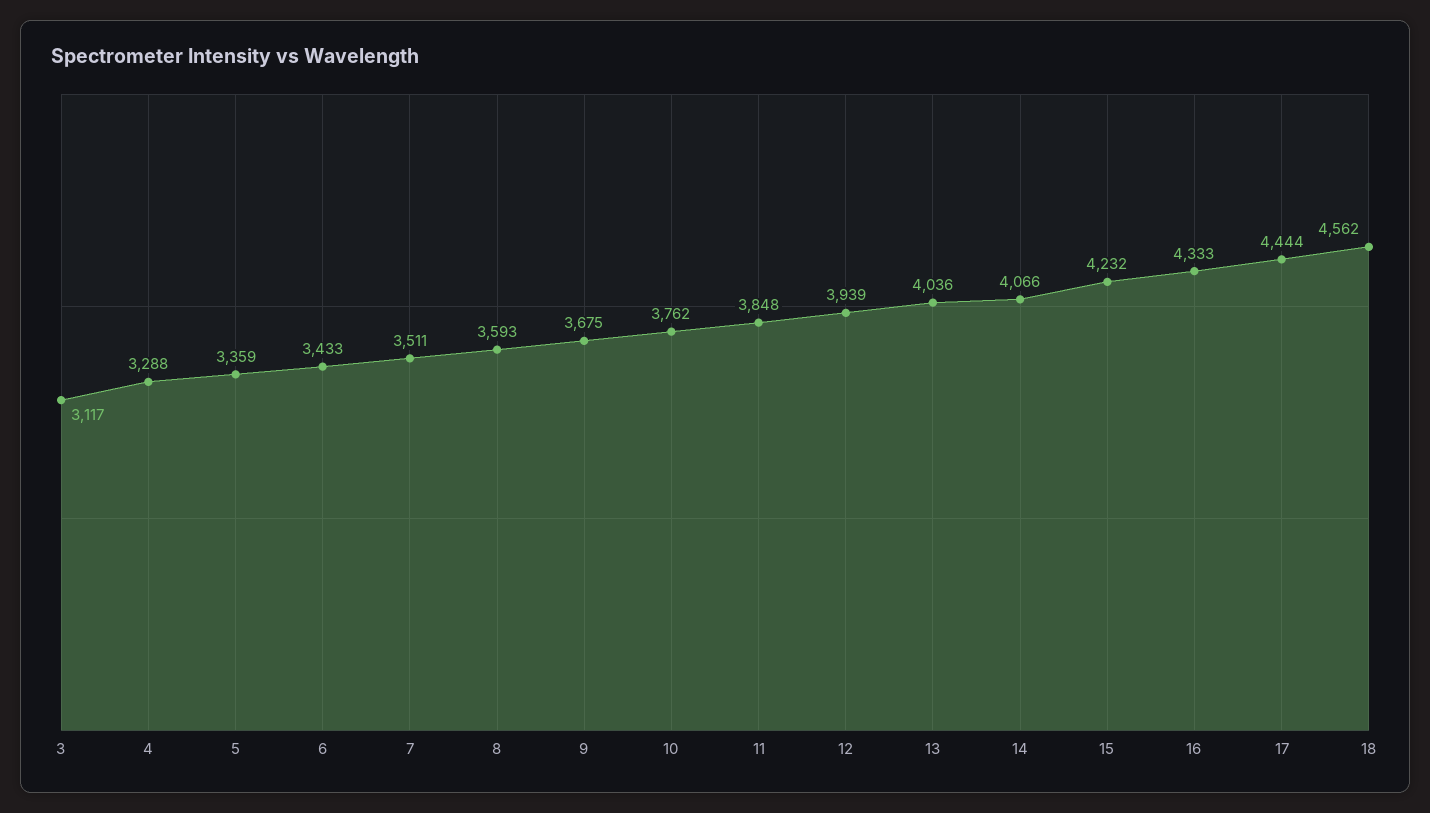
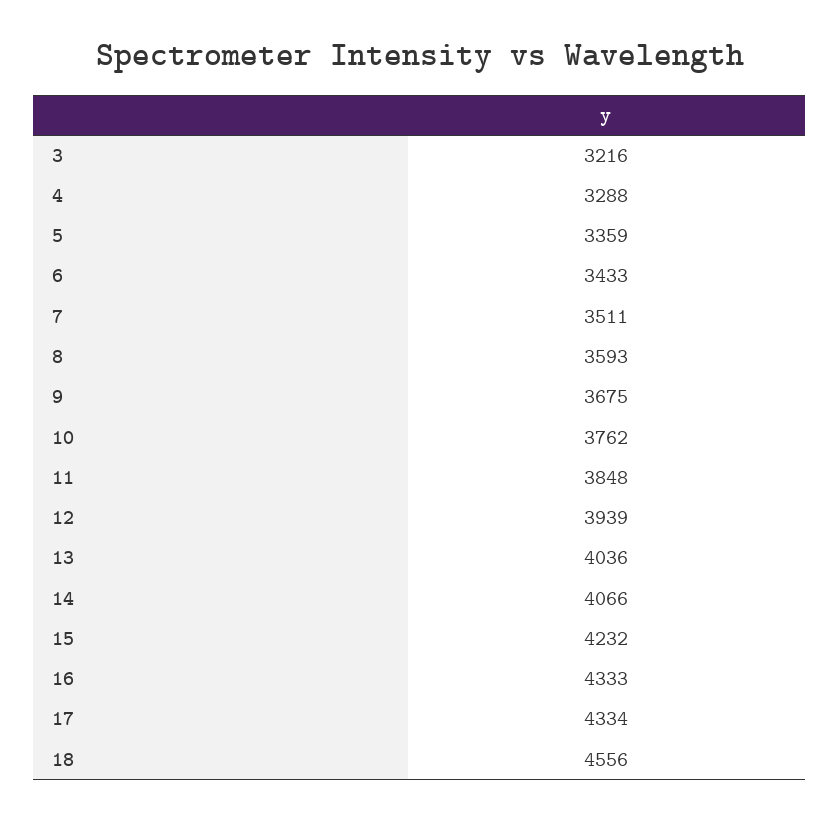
  {
-   "3": 3117,
+   "3": 3216,
    "4": 3288,
    "5": 3359,
    "6": 3433,
    "7": 3511,
    "8": 3593,
    "9": 3675,
    "10": 3762,
    "11": 3848,
    "12": 3939,
    "13": 4036,
    "14": 4066,
    "15": 4232,
    "16": 4333,
-   "17": 4444,
+   "17": 4334,
-   "18": 4562
+   "18": 4556
  }

